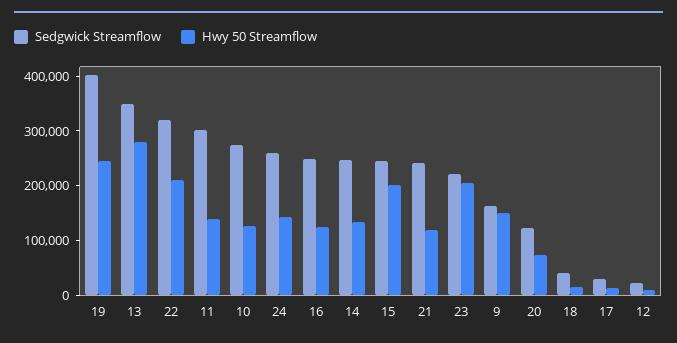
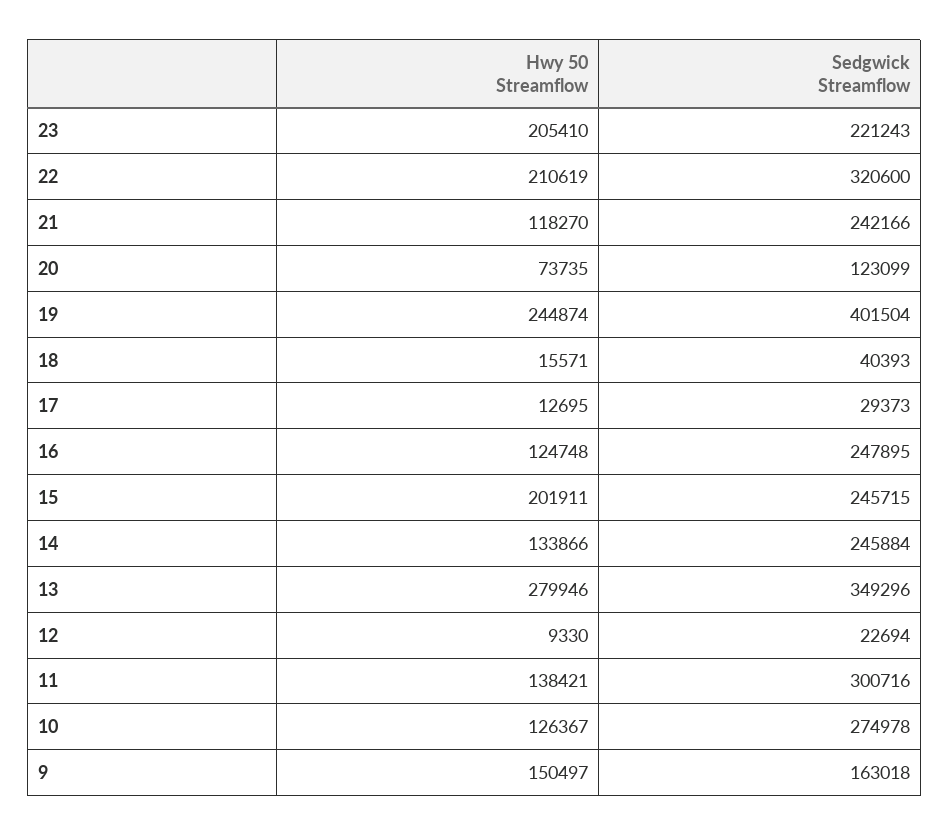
  {
    "Sedgwick Streamflow": {
      "19": 401504,
      "13": 349296,
      "22": 320600,
      "11": 300716,
      "10": 274978,
-     "24": 260000,
      "16": 247895,
      "14": 245884,
      "15": 245715,
      "21": 242166,
      "23": 221243,
      "9": 163018,
      "20": 123099,
      "18": 40393,
      "17": 29373,
      "12": 22694
    },
    "Hwy 50 Streamflow": {
      "19": 244874,
      "13": 279946,
      "22": 210619,
      "11": 138421,
      "10": 126367,
-     "24": 140000,
      "16": 124748,
      "14": 133866,
      "15": 201911,
      "21": 118270,
      "23": 205410,
      "9": 150497,
      "20": 73735,
      "18": 15571,
      "17": 12695,
      "12": 9330
    }
  }

